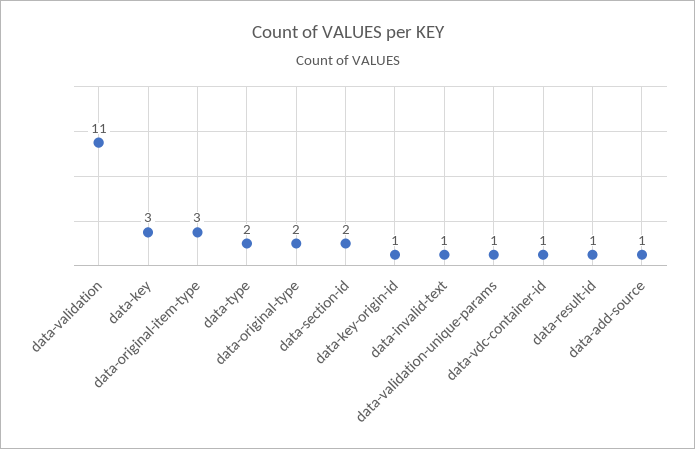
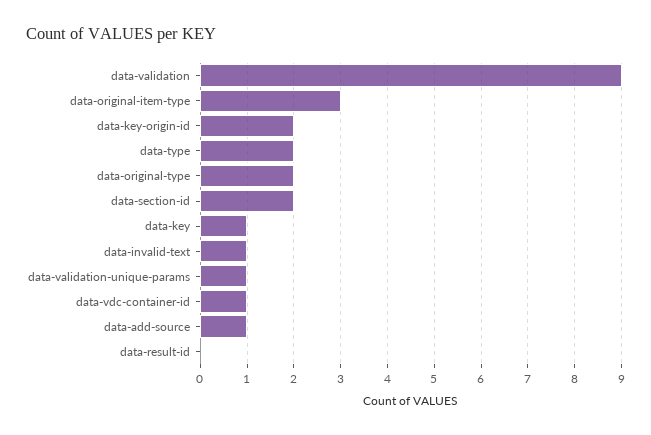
  {
-   "data-validation": 11,
+   "data-validation": 9,
-   "data-key": 3,
+   "data-key": 1,
    "data-original-item-type": 3,
    "data-type": 2,
    "data-original-type": 2,
    "data-section-id": 2,
-   "data-key-origin-id": 1,
+   "data-key-origin-id": 2,
    "data-invalid-text": 1,
    "data-validation-unique-params": 1,
    "data-vdc-container-id": 1,
-   "data-result-id": 1,
+   "data-result-id": 0,
    "data-add-source": 1
  }

